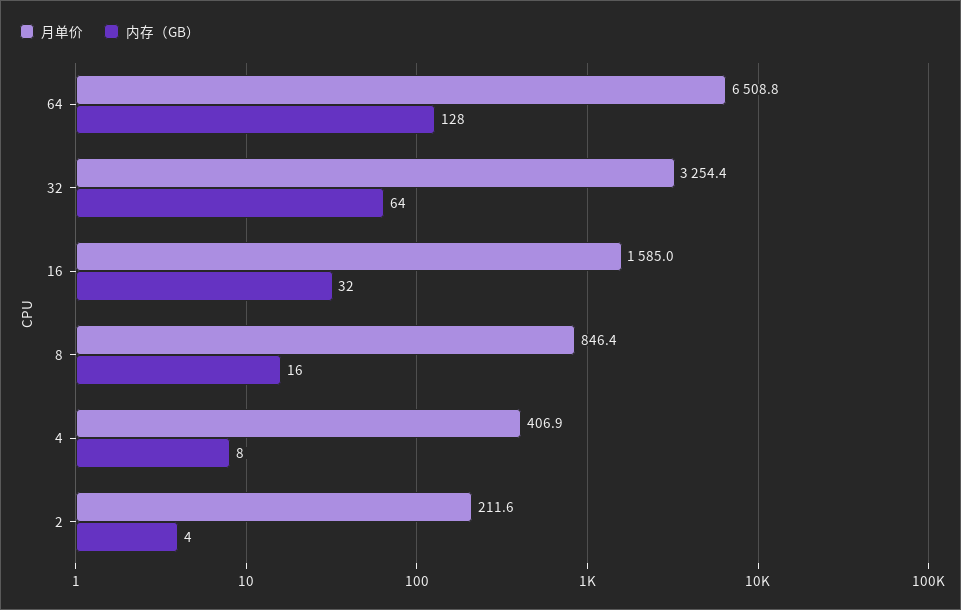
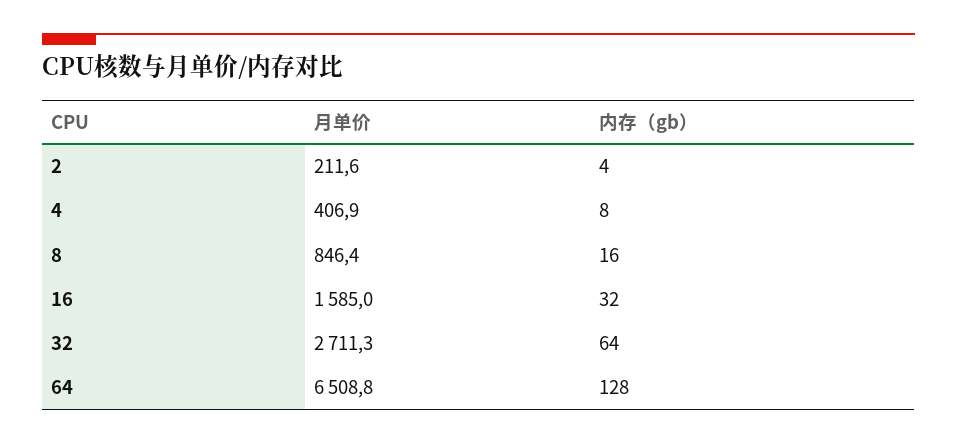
  {
    "月单价": {
      "64": 6508.8,
-     "32": 3254.4,
+     "32": 2711.3,
      "16": 1585,
      "8": 846.4,
      "4": 406.9,
      "2": 211.6
    },
    "内存（GB）": {
      "64": 128,
      "32": 64,
      "16": 32,
      "8": 16,
      "4": 8,
      "2": 4
    }
  }

